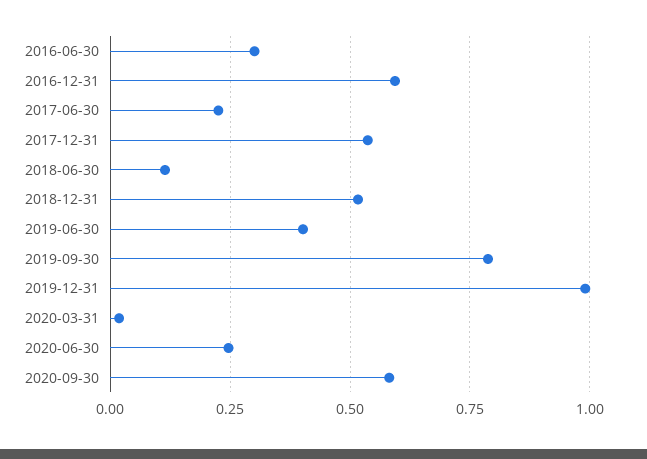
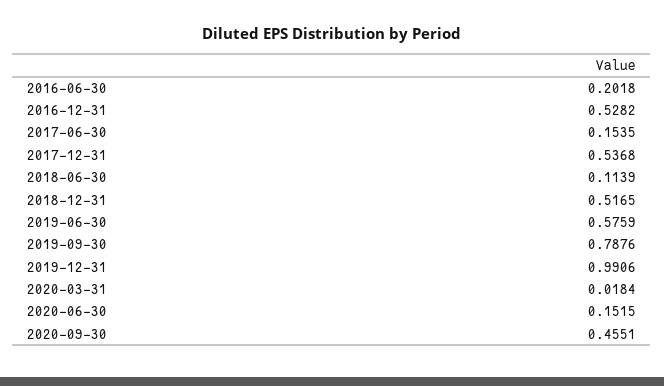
  {
-   "2016-06-30": 0.3,
+   "2016-06-30": 0.2018,
-   "2016-12-31": 0.6,
+   "2016-12-31": 0.5282,
-   "2017-06-30": 0.225,
+   "2017-06-30": 0.1535,
    "2017-12-31": 0.5368,
    "2018-06-30": 0.1139,
    "2018-12-31": 0.5165,
-   "2019-06-30": 0.4,
+   "2019-06-30": 0.5759,
    "2019-09-30": 0.7876,
    "2019-12-31": 0.9906,
    "2020-03-31": 0.0184,
-   "2020-06-30": 0.25,
+   "2020-06-30": 0.1515,
-   "2020-09-30": 0.575
+   "2020-09-30": 0.4551
  }

